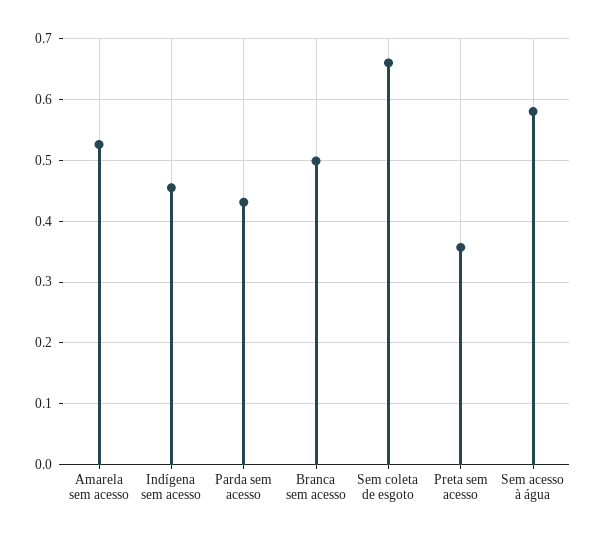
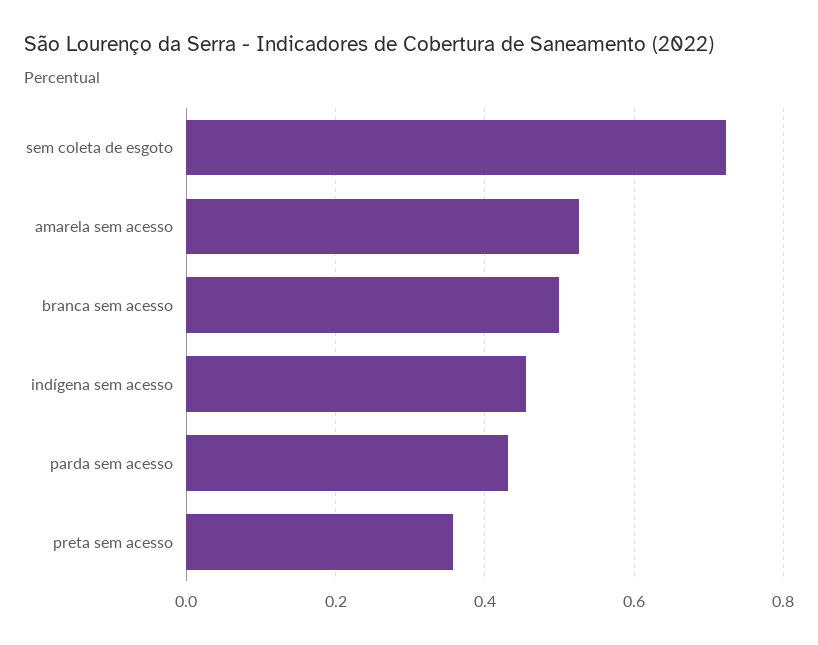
  {
    "Amarela sem acesso": 0.53,
    "Indígena sem acesso": 0.46,
    "Parda sem acesso": 0.43,
    "Branca sem acesso": 0.5,
-   "Sem coleta de esgoto": 0.66,
+   "Sem coleta de esgoto": 0.72,
-   "Preta sem acesso": 0.36,
+   "Preta sem acesso": 0.36
-   "Sem acesso à água": 0.58
  }

